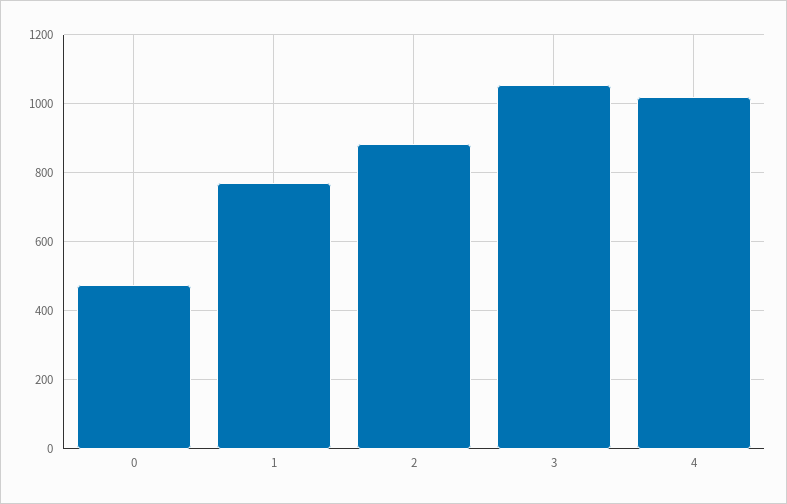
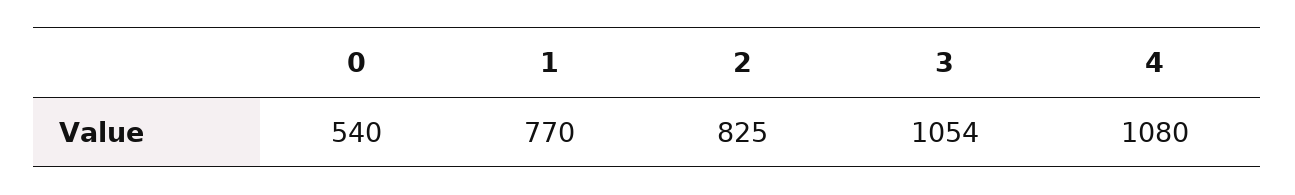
  {
-   "0": 480,
+   "0": 540,
    "1": 770,
-   "2": 880,
+   "2": 825,
    "3": 1054,
-   "4": 1020
+   "4": 1080
  }

